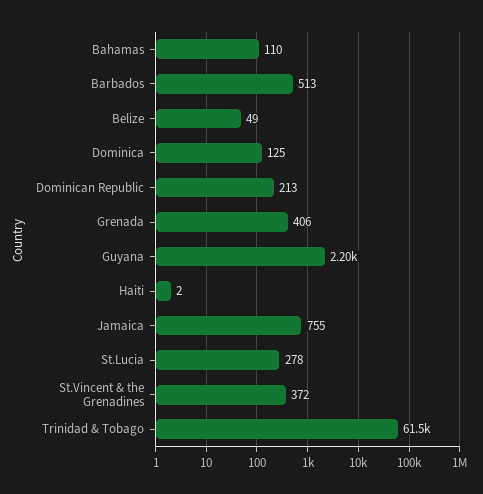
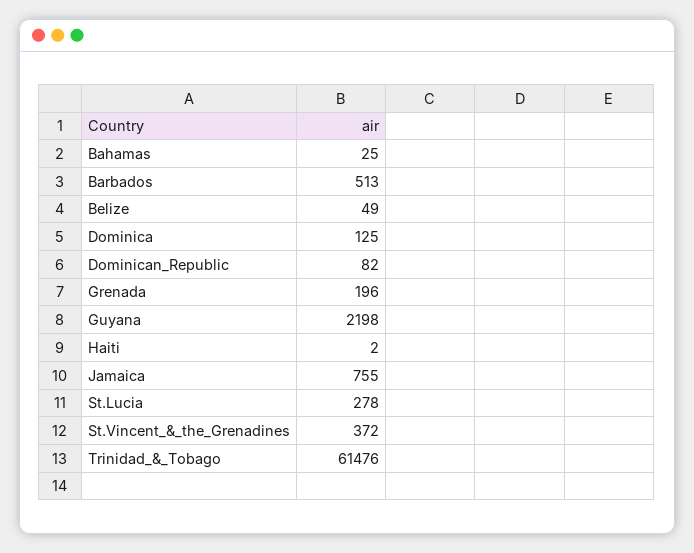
  {
-   "Bahamas": 110,
+   "Bahamas": 25,
    "Barbados": 513,
    "Belize": 49,
    "Dominica": 125,
-   "Dominican Republic": 213,
+   "Dominican Republic": 82,
-   "Grenada": 406,
+   "Grenada": 196,
    "Guyana": 2198,
    "Haiti": 2,
    "Jamaica": 755,
    "St.Lucia": 278,
    "St.Vincent & the Grenadines": 372,
    "Trinidad & Tobago": 61476
  }

